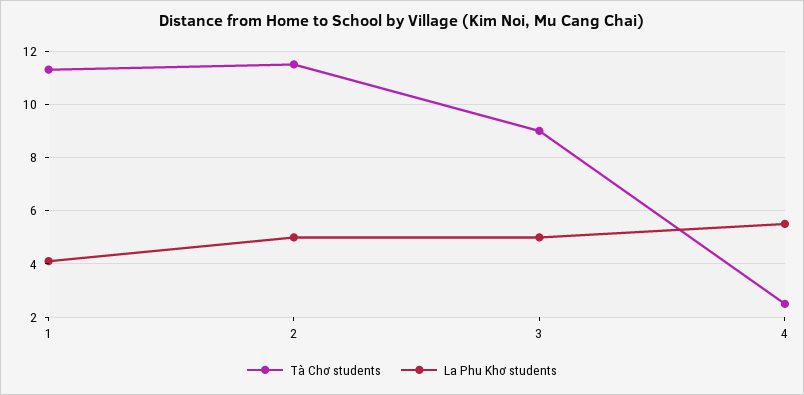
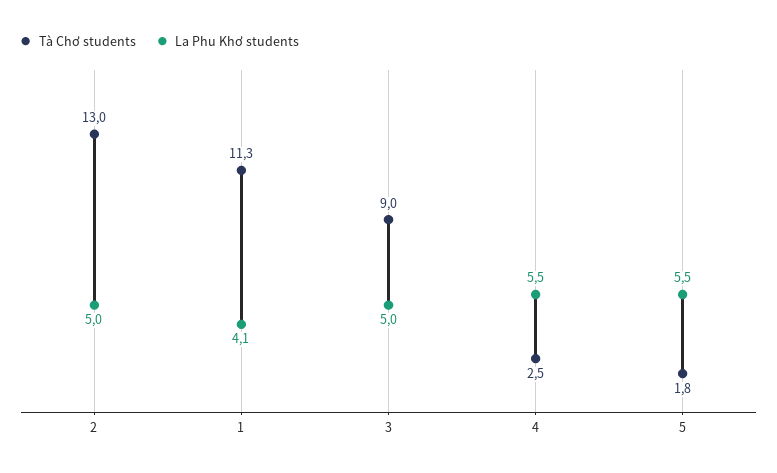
  {
    "Tà Chơ students": {
      "1": 11.3,
-     "2": 11.5,
+     "2": 13,
      "3": 9,
-     "4": 2.5
+     "4": 2.5,
+     "5": 1.8
    },
    "La Phu Khơ students": {
      "1": 4.1,
      "2": 5,
      "3": 5,
-     "4": 5.5
+     "4": 5.5,
+     "5": 5.5
    }
  }

